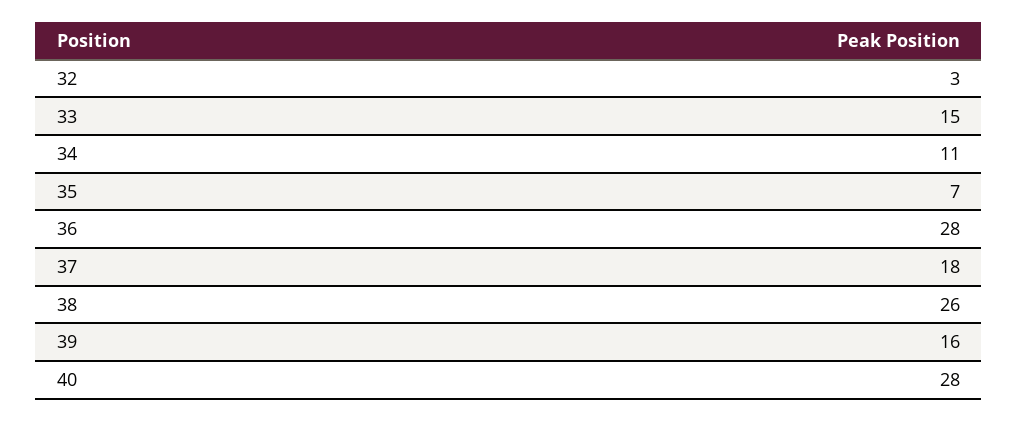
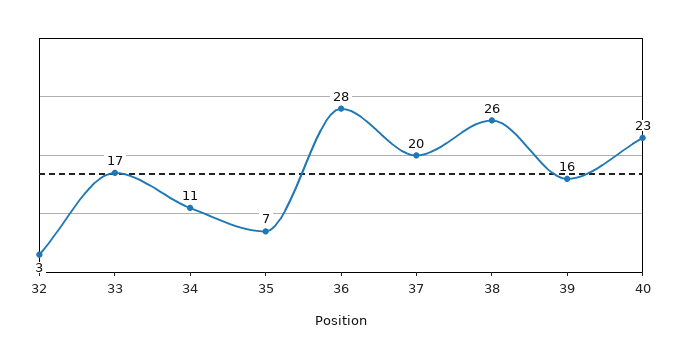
  {
    "32": 3,
-   "33": 15,
+   "33": 17,
    "34": 11,
    "35": 7,
    "36": 28,
-   "37": 18,
+   "37": 20,
    "38": 26,
    "39": 16,
-   "40": 28
+   "40": 23
  }

